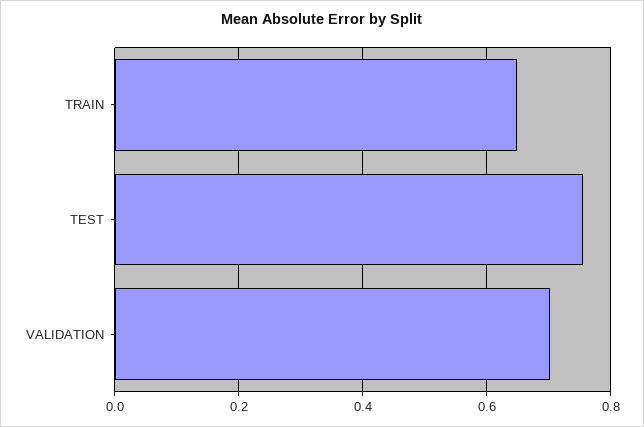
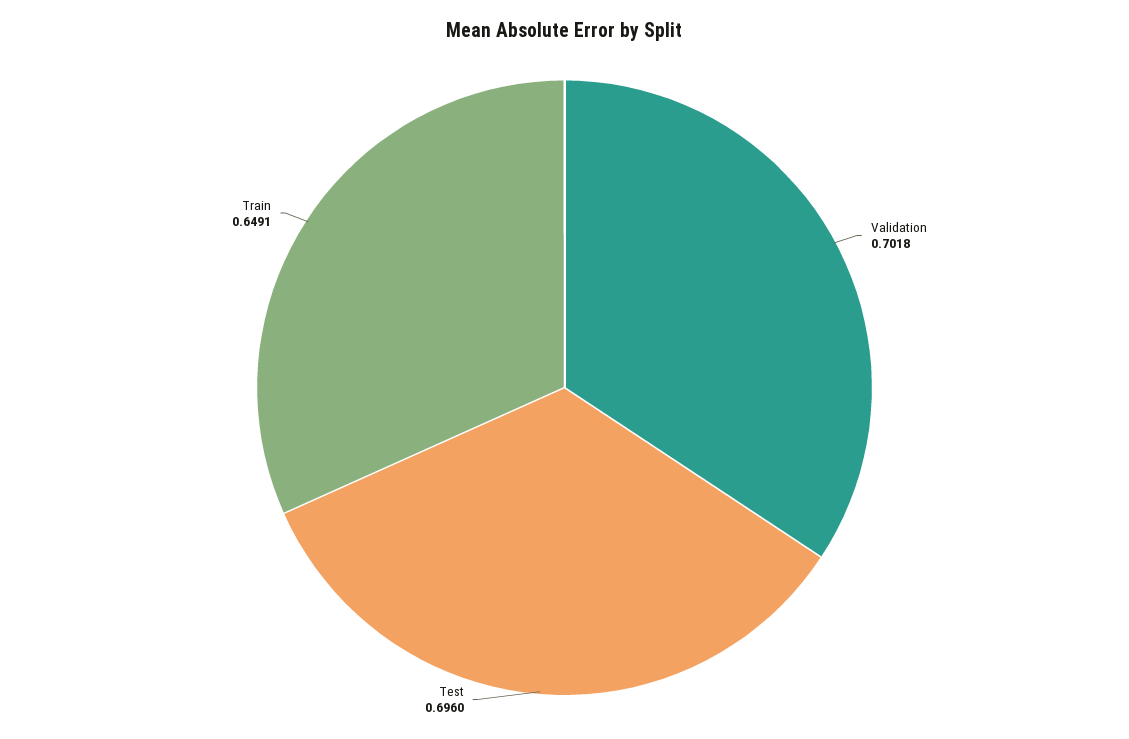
  {
    "TRAIN": 0.6491,
-   "TEST": 0.76,
+   "TEST": 0.696,
    "VALIDATION": 0.7018
  }

